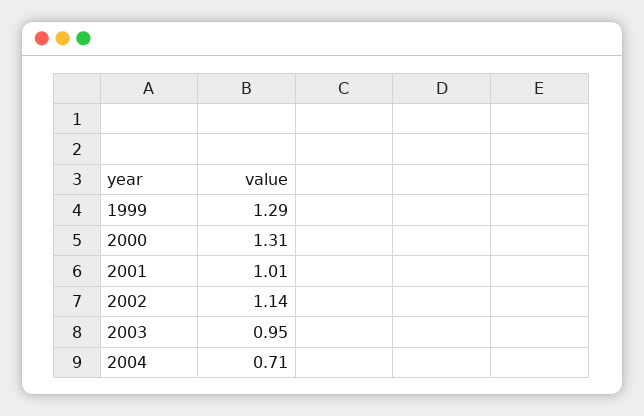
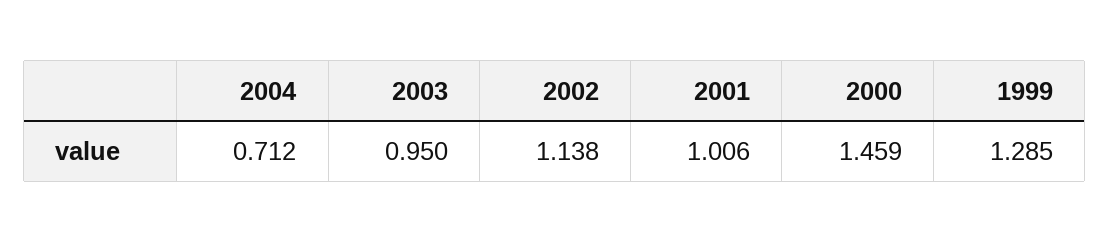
  {
    "1999": 1.285,
-   "2000": 1.31,
+   "2000": 1.459,
    "2001": 1.006,
    "2002": 1.138,
    "2003": 0.95,
    "2004": 0.712
  }

